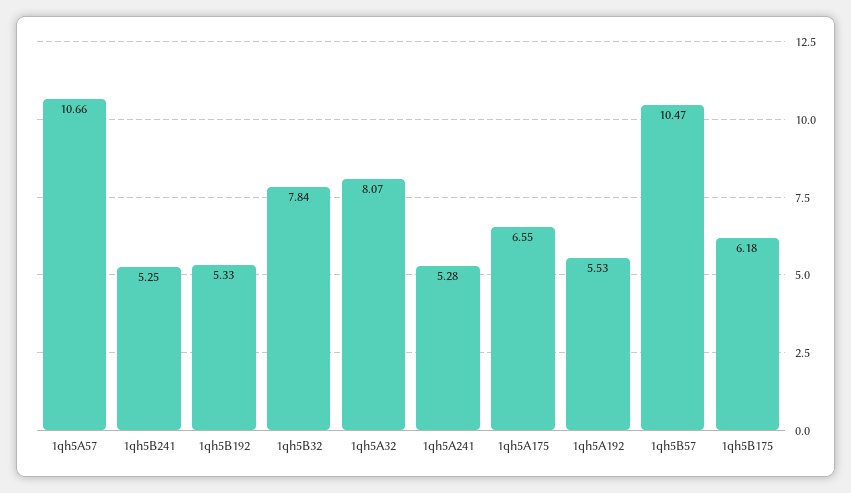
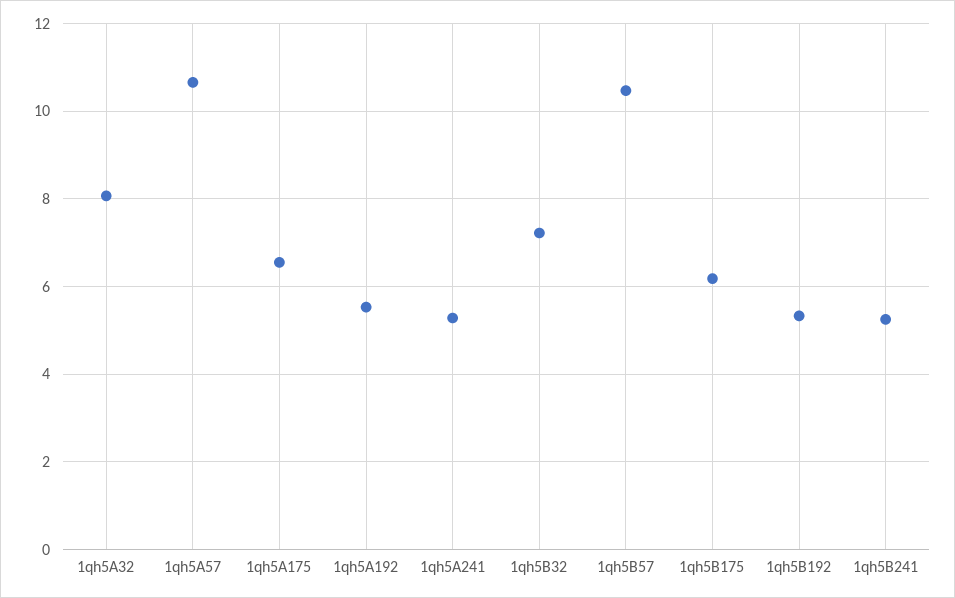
  {
    "1qh5A57": 10.66,
    "1qh5B241": 5.25,
    "1qh5B192": 5.33,
-   "1qh5B32": 7.84,
+   "1qh5B32": 7.2,
    "1qh5A32": 8.07,
    "1qh5A241": 5.28,
    "1qh5A175": 6.55,
    "1qh5A192": 5.53,
    "1qh5B57": 10.47,
    "1qh5B175": 6.18
  }

